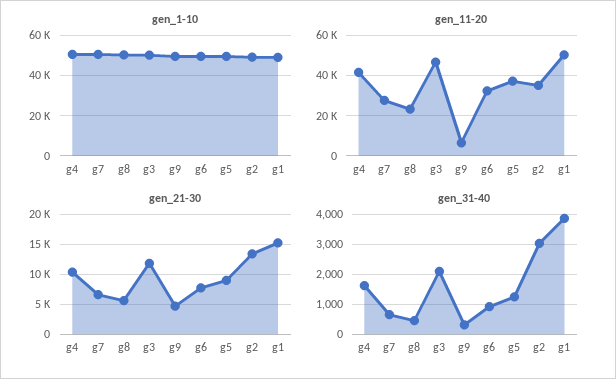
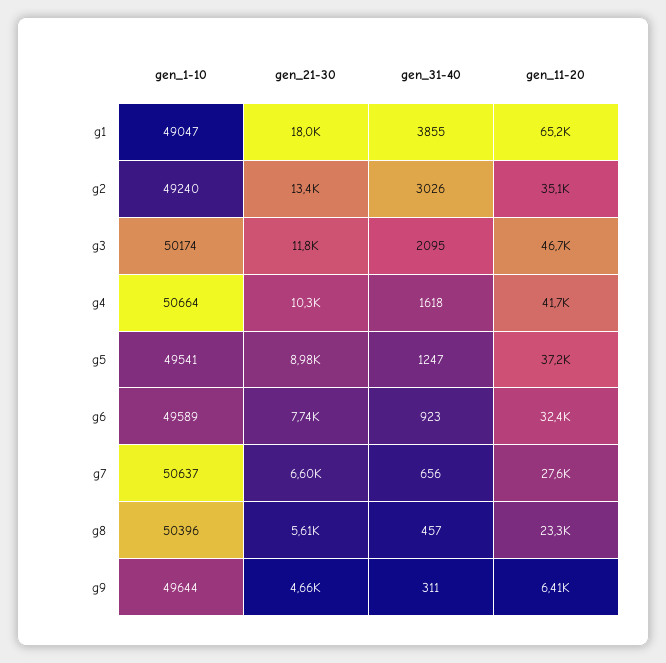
  {
    "gen_1-10": {
      "g4": 50664,
      "g7": 50637,
      "g8": 50396,
      "g3": 50174,
      "g9": 49644,
      "g6": 49589,
      "g5": 49541,
      "g2": 49240,
      "g1": 49047
    },
    "gen_11-20": {
      "g4": 41700,
      "g7": 27600,
      "g8": 23300,
      "g3": 46700,
      "g9": 6410,
      "g6": 32400,
      "g5": 37200,
      "g2": 35100,
-     "g1": 50000
+     "g1": 65200
    },
    "gen_21-30": {
      "g4": 10300,
      "g7": 6600,
      "g8": 5610,
      "g3": 11800,
      "g9": 4660,
      "g6": 7740,
      "g5": 8980,
      "g2": 13400,
-     "g1": 15000
+     "g1": 18000
    },
    "gen_31-40": {
      "g4": 1618,
      "g7": 656,
      "g8": 457,
      "g3": 2095,
      "g9": 311,
      "g6": 923,
      "g5": 1247,
      "g2": 3026,
      "g1": 3855
    }
  }

